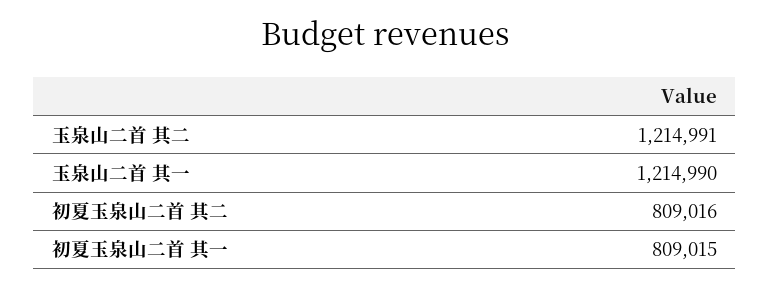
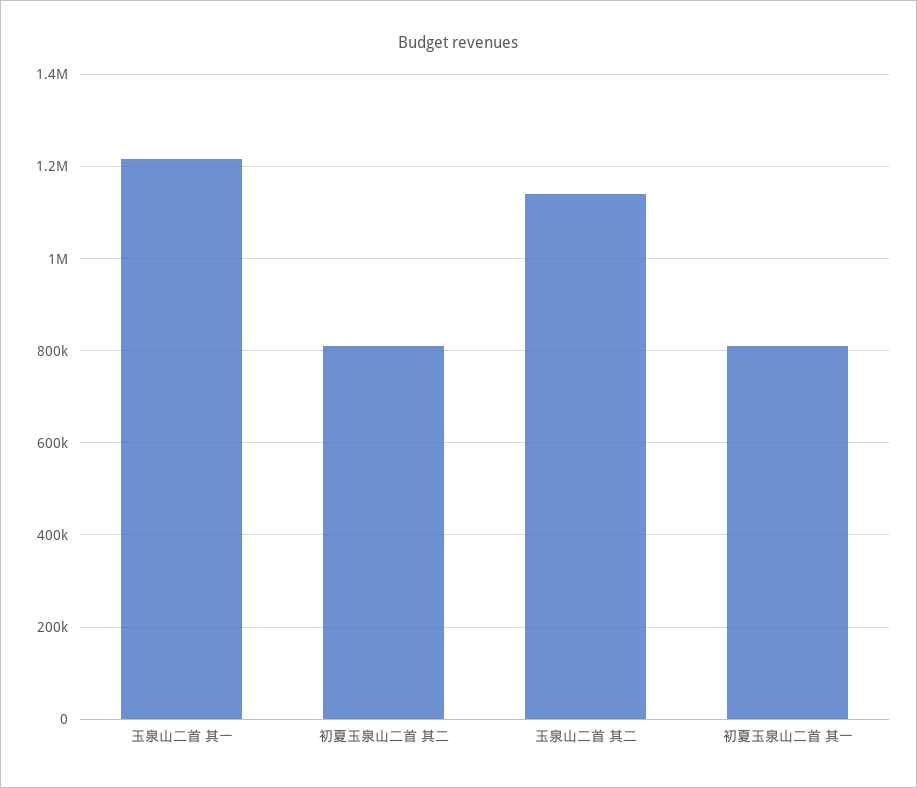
  {
-   "玉泉山二首 其二": 1214991,
+   "玉泉山二首 其二": 1140000,
    "玉泉山二首 其一": 1214990,
    "初夏玉泉山二首 其二": 809016,
    "初夏玉泉山二首 其一": 809015
  }

